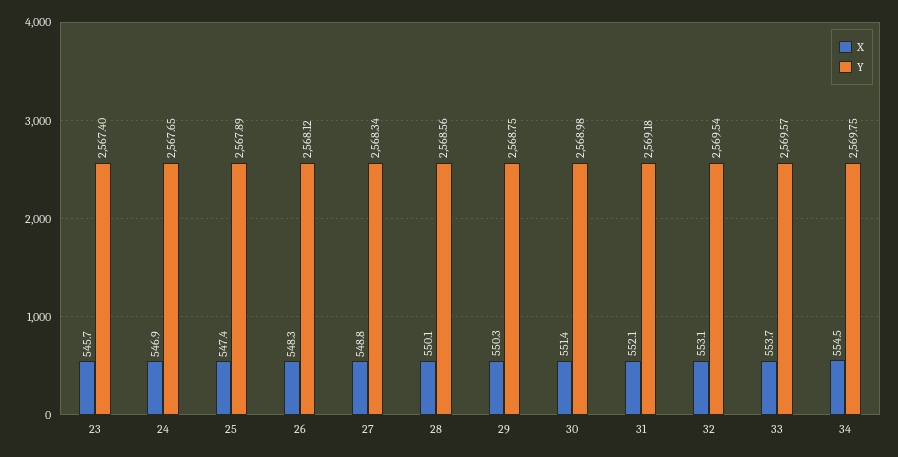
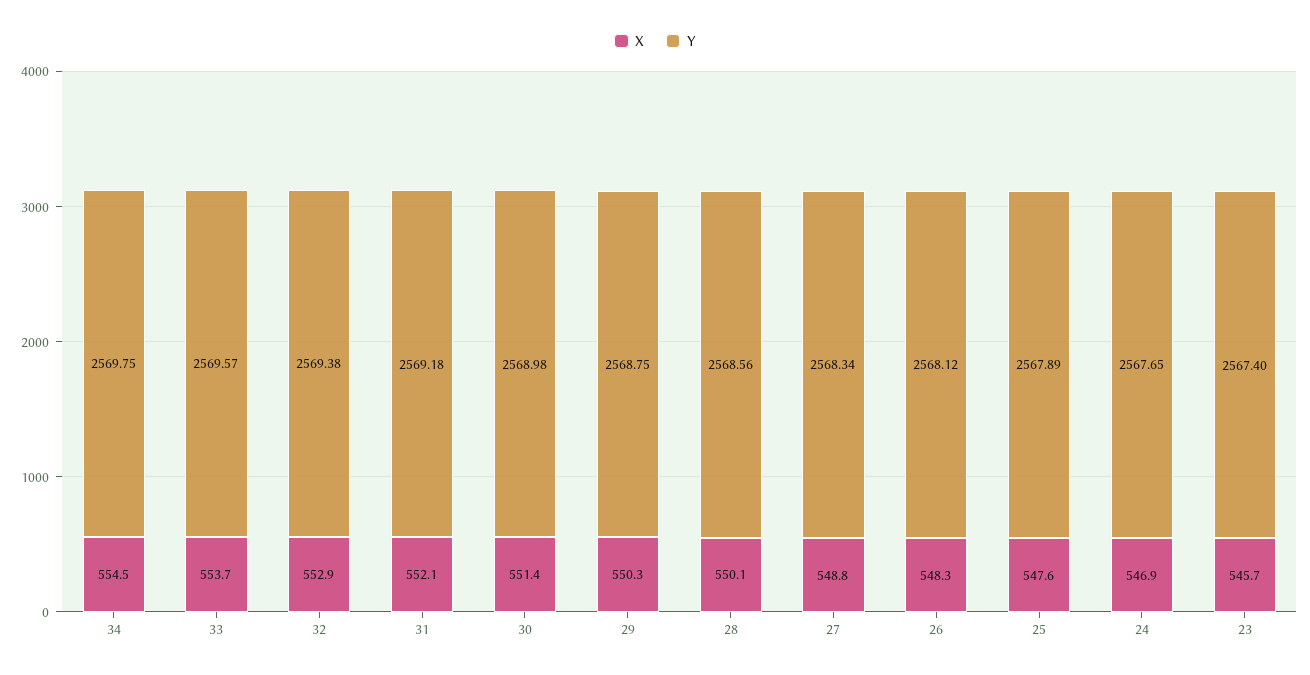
  {
    "X": {
      "23": 545.7,
      "24": 546.9,
-     "25": 547.4,
+     "25": 547.6,
      "26": 548.3,
      "27": 548.8,
      "28": 550.1,
      "29": 550.3,
      "30": 551.4,
      "31": 552.1,
-     "32": 553.1,
+     "32": 552.9,
      "33": 553.7,
      "34": 554.5
    },
    "Y": {
      "23": 2567.4,
      "24": 2567.65,
      "25": 2567.89,
      "26": 2568.12,
      "27": 2568.34,
      "28": 2568.56,
      "29": 2568.75,
      "30": 2568.98,
      "31": 2569.18,
-     "32": 2569.54,
+     "32": 2569.38,
      "33": 2569.57,
      "34": 2569.75
    }
  }

